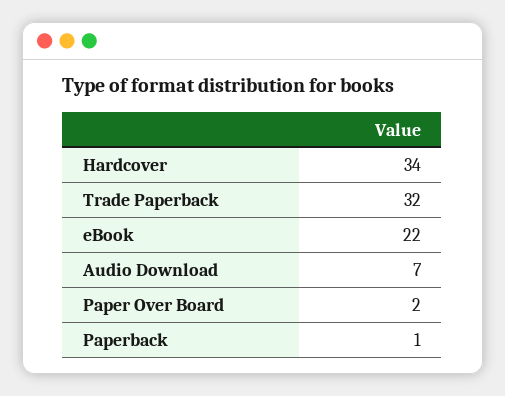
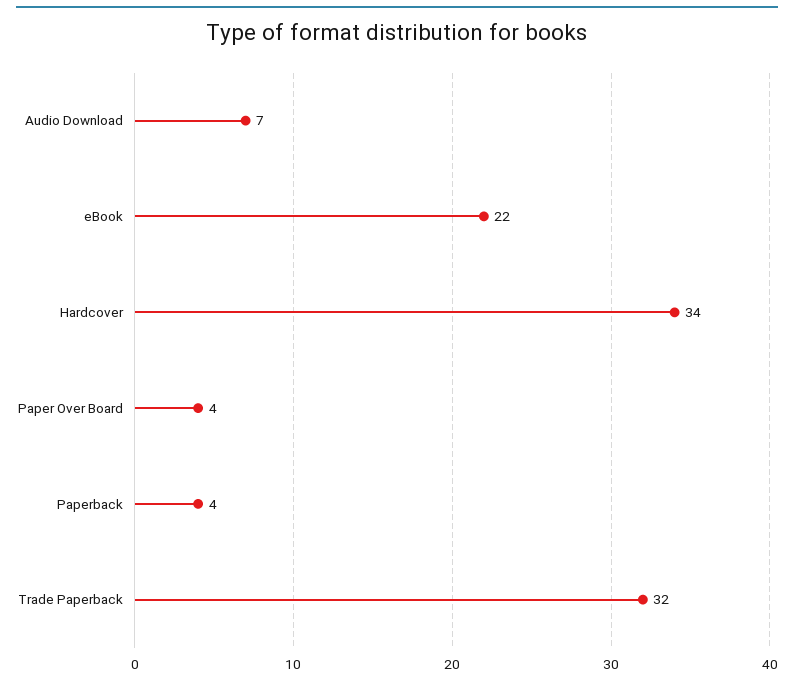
  {
    "Hardcover": 34,
    "Trade Paperback": 32,
    "eBook": 22,
    "Audio Download": 7,
-   "Paper Over Board": 2,
+   "Paper Over Board": 4,
-   "Paperback": 1
+   "Paperback": 4
  }

